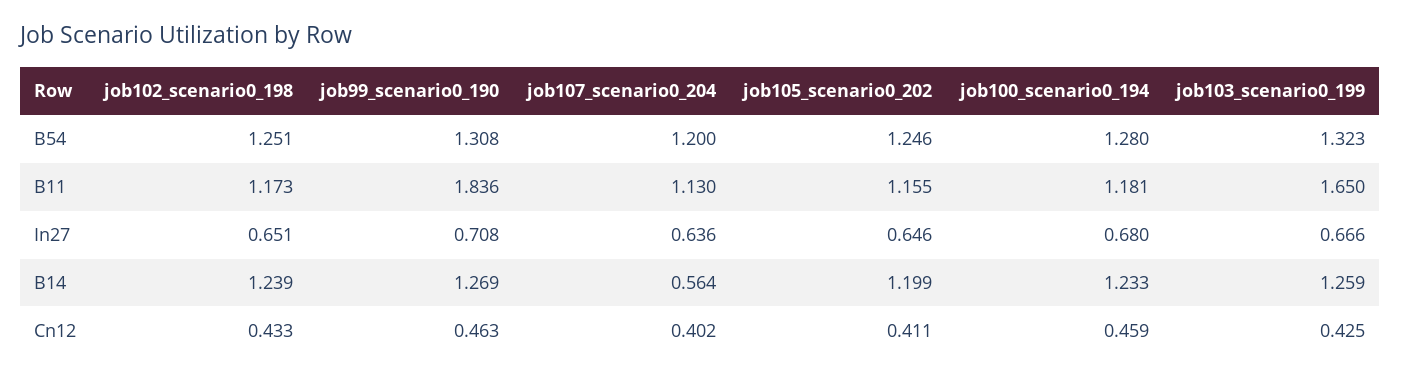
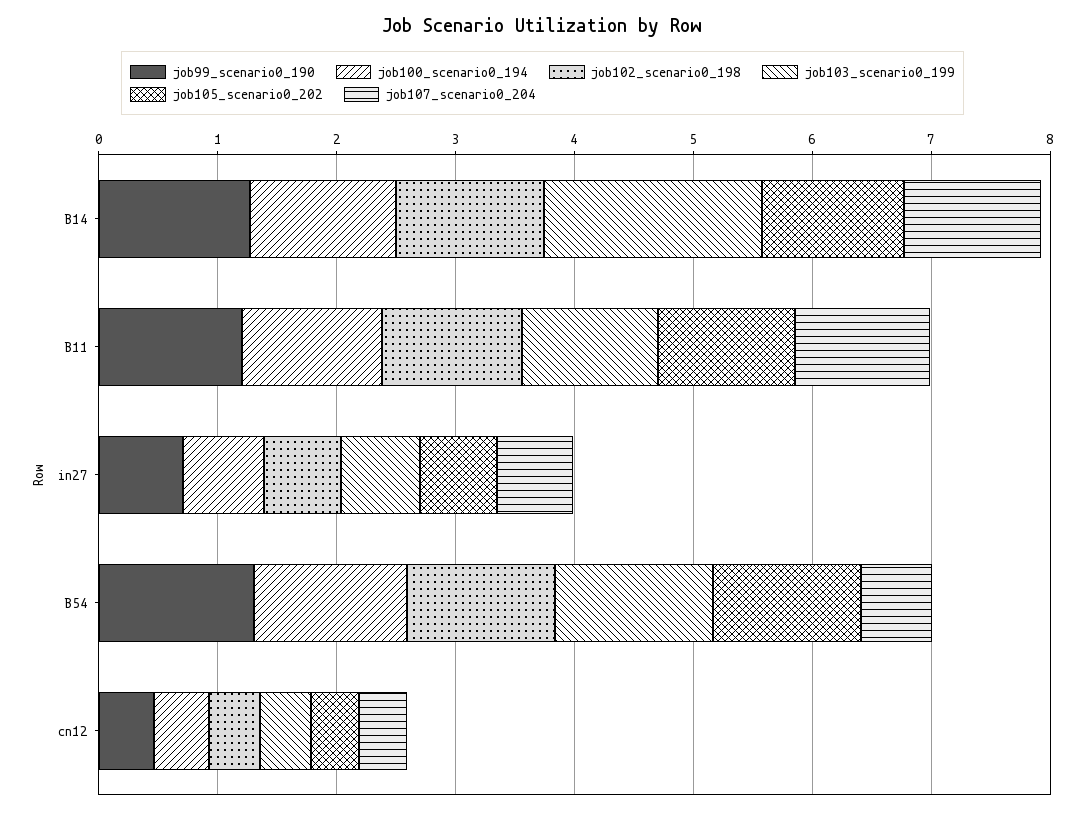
  {
    "job102_scenario0_198": {
      "B54": 1.251,
      "B11": 1.173,
      "In27": 0.651,
      "B14": 1.239,
      "Cn12": 0.433
    },
    "job99_scenario0_190": {
      "B54": 1.308,
-     "B11": 1.836,
+     "B11": 1.2,
      "In27": 0.708,
      "B14": 1.269,
      "Cn12": 0.463
    },
    "job107_scenario0_204": {
-     "B54": 1.2,
+     "B54": 0.6,
      "B11": 1.13,
      "In27": 0.636,
-     "B14": 0.564,
+     "B14": 1.2,
      "Cn12": 0.402
    },
    "job105_scenario0_202": {
      "B54": 1.246,
      "B11": 1.155,
      "In27": 0.646,
      "B14": 1.199,
      "Cn12": 0.411
    },
    "job100_scenario0_194": {
      "B54": 1.28,
      "B11": 1.181,
      "In27": 0.68,
      "B14": 1.233,
      "Cn12": 0.459
    },
    "job103_scenario0_199": {
      "B54": 1.323,
-     "B11": 1.65,
+     "B11": 1.2,
      "In27": 0.666,
-     "B14": 1.259,
+     "B14": 1.8,
      "Cn12": 0.425
    }
  }

